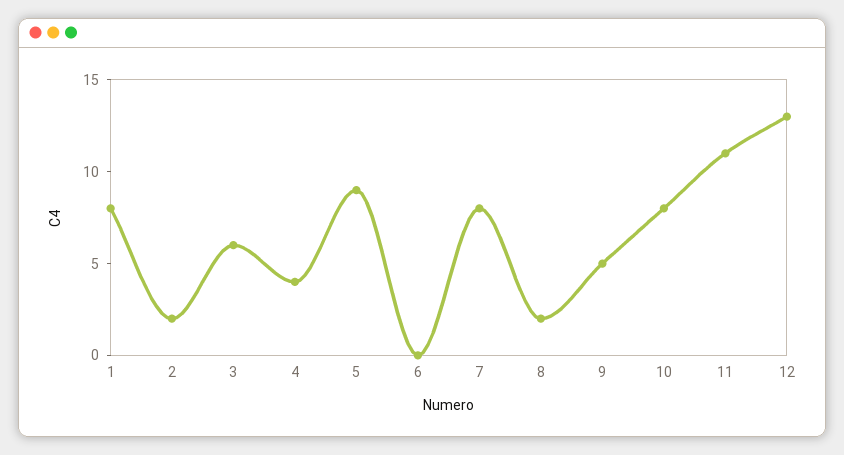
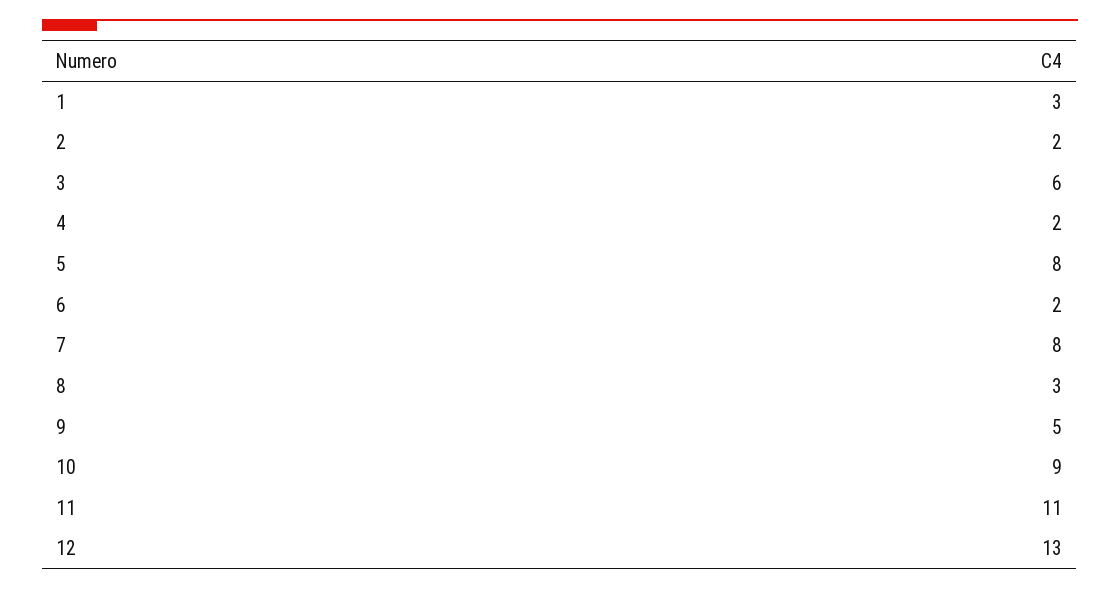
  {
-   "1": 8,
+   "1": 3,
    "2": 2,
    "3": 6,
-   "4": 4,
+   "4": 2,
-   "5": 9,
+   "5": 8,
-   "6": 0,
+   "6": 2,
    "7": 8,
-   "8": 2,
+   "8": 3,
    "9": 5,
-   "10": 8,
+   "10": 9,
    "11": 11,
    "12": 13
  }

